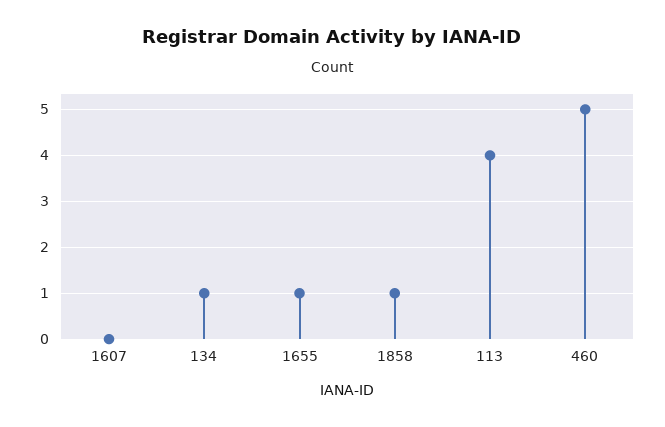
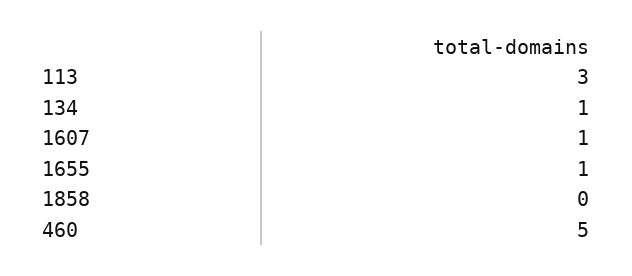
  {
-   "1607": 0,
+   "1607": 1,
    "134": 1,
    "1655": 1,
-   "1858": 1,
+   "1858": 0,
-   "113": 4,
+   "113": 3,
    "460": 5
  }

